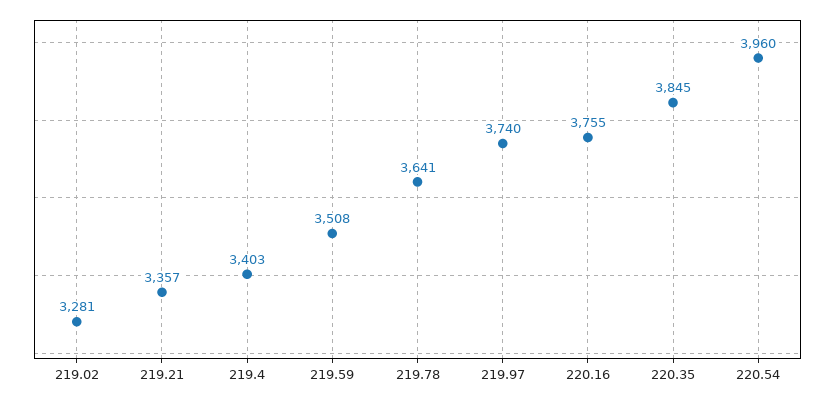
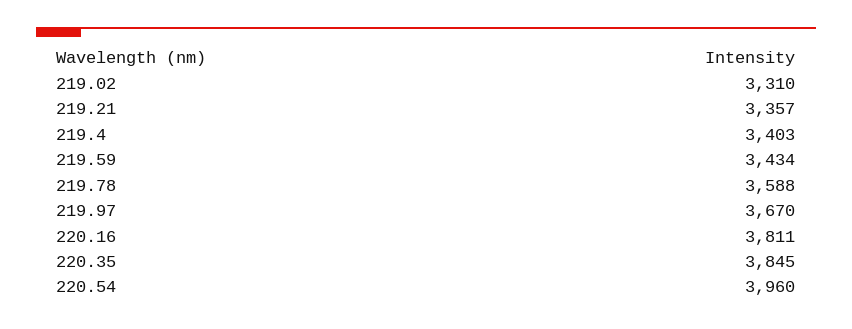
  {
-   "219.02": 3281,
+   "219.02": 3310,
    "219.21": 3357,
    "219.4": 3403,
-   "219.59": 3508,
+   "219.59": 3434,
-   "219.78": 3641,
+   "219.78": 3588,
-   "219.97": 3740,
+   "219.97": 3670,
-   "220.16": 3755,
+   "220.16": 3811,
    "220.35": 3845,
    "220.54": 3960
  }

